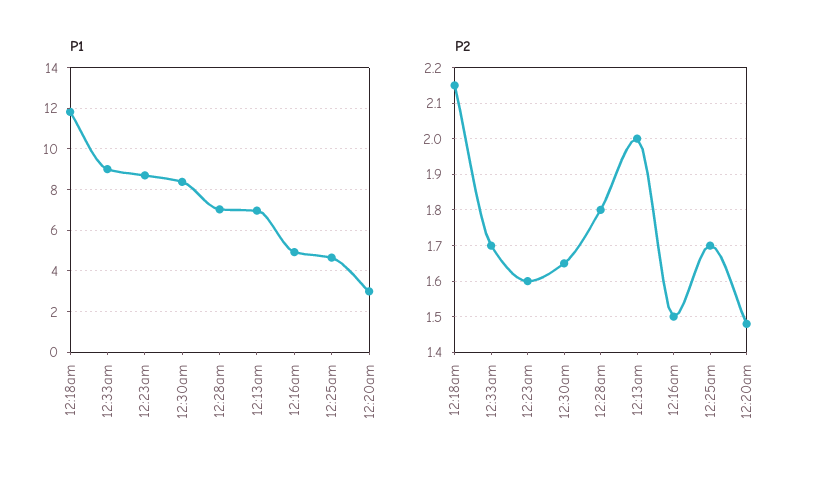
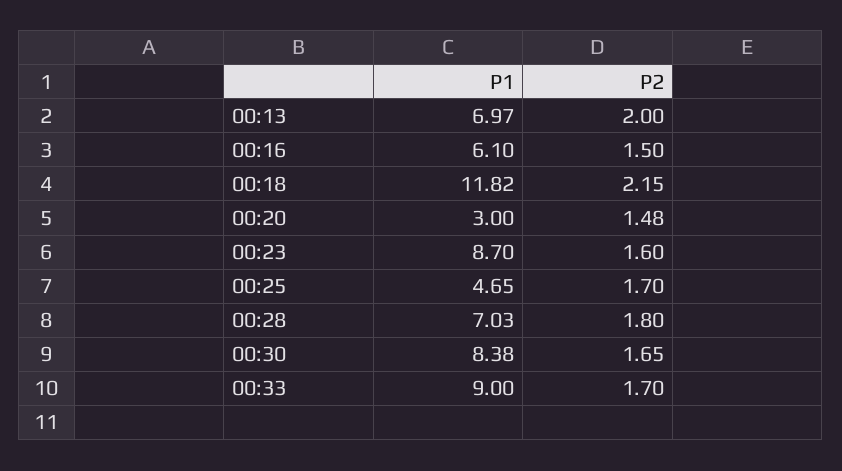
  {
    "P1": {
      "12:18am": 11.82,
      "12:33am": 9,
      "12:23am": 8.7,
      "12:30am": 8.38,
      "12:28am": 7.03,
      "12:13am": 6.97,
-     "12:16am": 5,
+     "12:16am": 6.1,
      "12:25am": 4.65,
      "12:20am": 3
    },
    "P2": {
      "12:18am": 2.15,
      "12:33am": 1.7,
      "12:23am": 1.6,
      "12:30am": 1.65,
      "12:28am": 1.8,
      "12:13am": 2,
      "12:16am": 1.5,
      "12:25am": 1.7,
      "12:20am": 1.48
    }
  }

